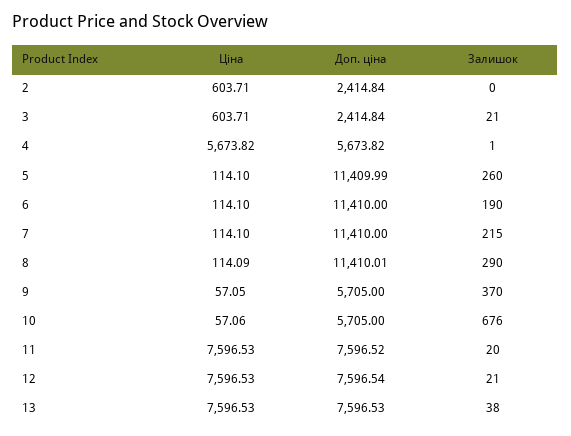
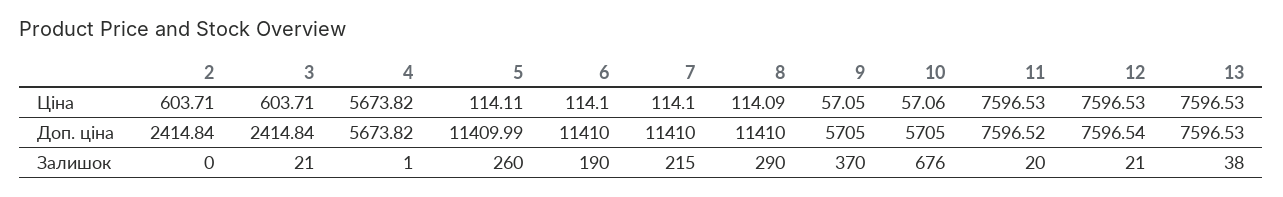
  {
    "Ціна": {
      "2": 603.71,
      "3": 603.71,
      "4": 5673.82,
-     "5": 114.1,
+     "5": 114.11,
      "6": 114.1,
      "7": 114.1,
      "8": 114.09,
      "9": 57.05,
      "10": 57.06,
      "11": 7596.53,
      "12": 7596.53,
      "13": 7596.53
    },
    "Доп. ціна": {
      "2": 2414.84,
      "3": 2414.84,
      "4": 5673.82,
      "5": 11409.99,
      "6": 11410,
      "7": 11410,
-     "8": 11410.01,
+     "8": 11410,
      "9": 5705,
      "10": 5705,
      "11": 7596.52,
      "12": 7596.54,
      "13": 7596.53
    },
    "Залишок": {
      "2": 0,
      "3": 21,
      "4": 1,
      "5": 260,
      "6": 190,
      "7": 215,
      "8": 290,
      "9": 370,
      "10": 676,
      "11": 20,
      "12": 21,
      "13": 38
    }
  }

